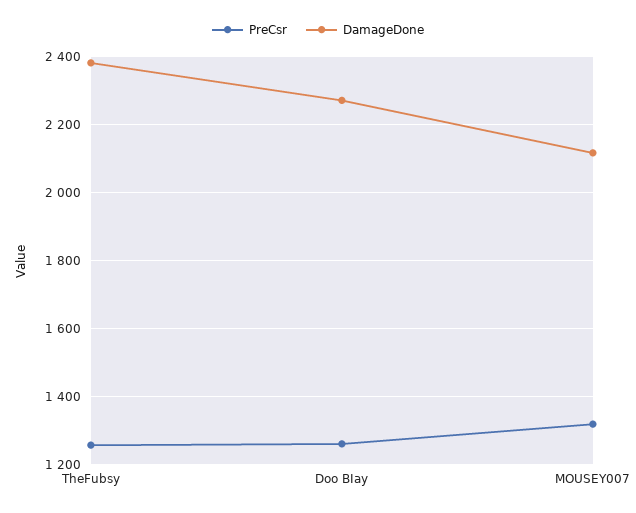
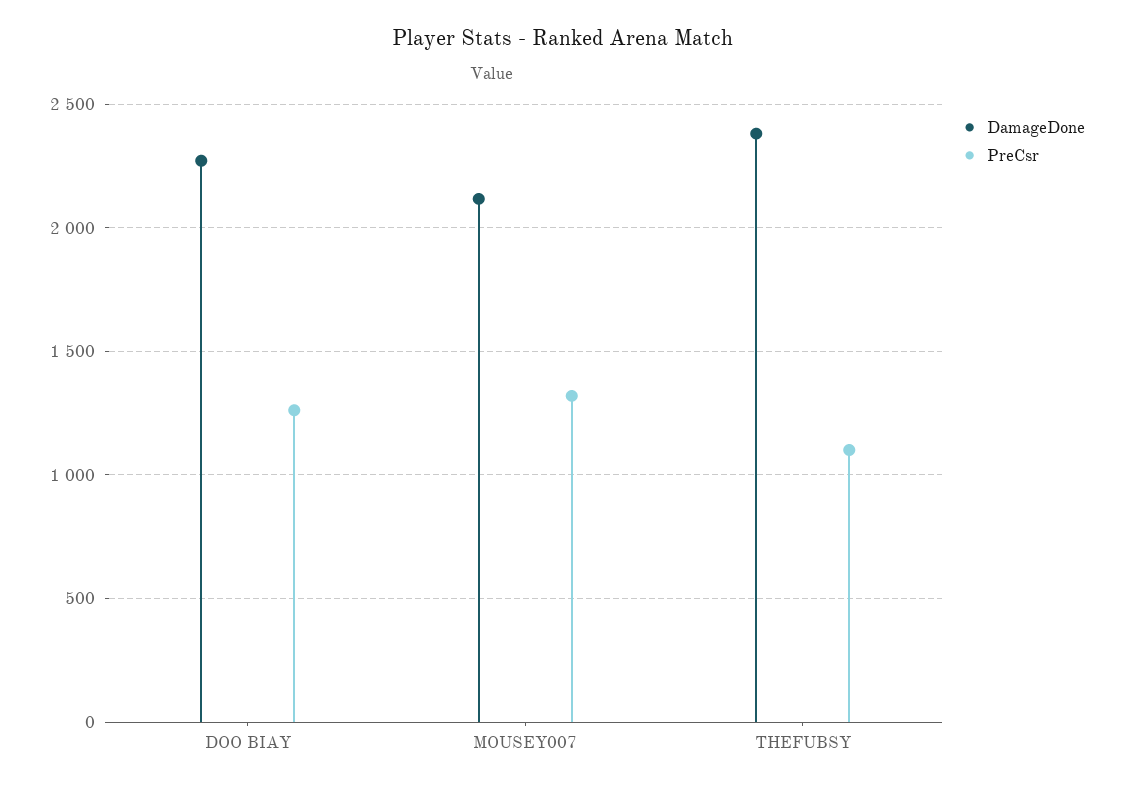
  {
    "PreCsr": {
-     "TheFubsy": 1260,
+     "TheFubsy": 1100,
      "Doo BIay": 1260,
      "MOUSEY007": 1320
    },
    "DamageDone": {
      "TheFubsy": 2380,
      "Doo BIay": 2280,
      "MOUSEY007": 2120
    }
  }

